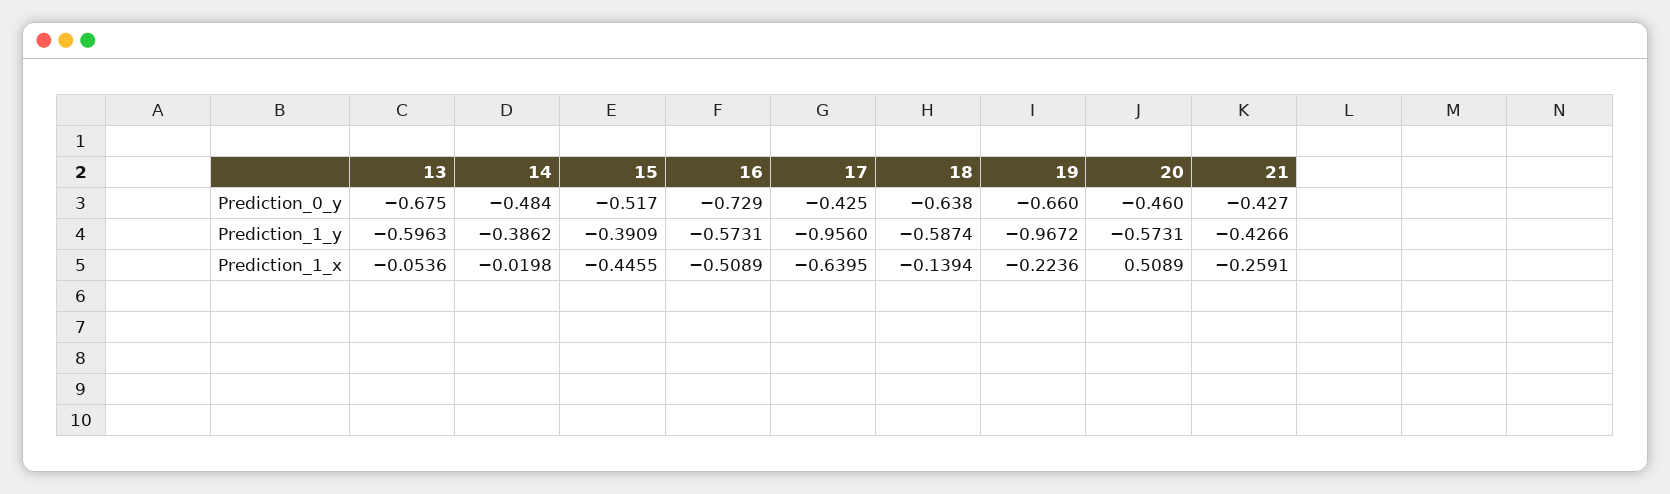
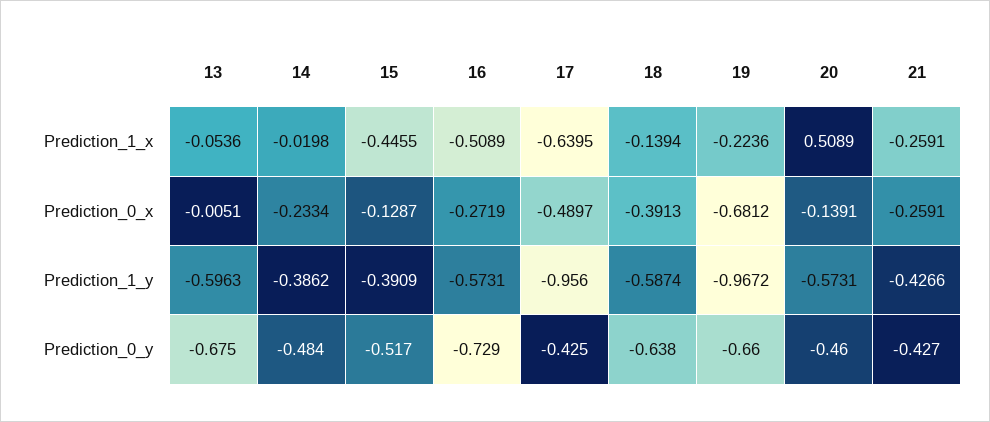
  {
    "13": {
      "Prediction_0_y": -0.675,
      "Prediction_1_y": -0.5963,
-     "Prediction_1_x": -0.0536
+     "Prediction_1_x": -0.0536,
+     "Prediction_0_x": -0.0051
    },
    "14": {
      "Prediction_0_y": -0.484,
      "Prediction_1_y": -0.3862,
-     "Prediction_1_x": -0.0198
+     "Prediction_1_x": -0.0198,
+     "Prediction_0_x": -0.2334
    },
    "15": {
      "Prediction_0_y": -0.517,
      "Prediction_1_y": -0.3909,
-     "Prediction_1_x": -0.4455
+     "Prediction_1_x": -0.4455,
+     "Prediction_0_x": -0.1287
    },
    "16": {
      "Prediction_0_y": -0.729,
      "Prediction_1_y": -0.5731,
-     "Prediction_1_x": -0.5089
+     "Prediction_1_x": -0.5089,
+     "Prediction_0_x": -0.2719
    },
    "17": {
      "Prediction_0_y": -0.425,
      "Prediction_1_y": -0.956,
-     "Prediction_1_x": -0.6395
+     "Prediction_1_x": -0.6395,
+     "Prediction_0_x": -0.4897
    },
    "18": {
      "Prediction_0_y": -0.638,
      "Prediction_1_y": -0.5874,
-     "Prediction_1_x": -0.1394
+     "Prediction_1_x": -0.1394,
+     "Prediction_0_x": -0.3913
    },
    "19": {
      "Prediction_0_y": -0.66,
      "Prediction_1_y": -0.9672,
-     "Prediction_1_x": -0.2236
+     "Prediction_1_x": -0.2236,
+     "Prediction_0_x": -0.6812
    },
    "20": {
      "Prediction_0_y": -0.46,
      "Prediction_1_y": -0.5731,
-     "Prediction_1_x": 0.5089
+     "Prediction_1_x": 0.5089,
+     "Prediction_0_x": -0.1391
    },
    "21": {
      "Prediction_0_y": -0.427,
      "Prediction_1_y": -0.4266,
-     "Prediction_1_x": -0.2591
+     "Prediction_1_x": -0.2591,
+     "Prediction_0_x": -0.2591
    }
  }

